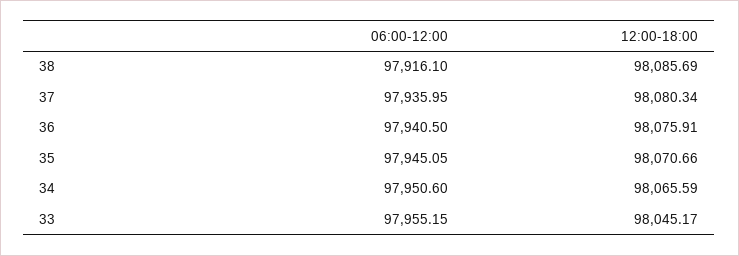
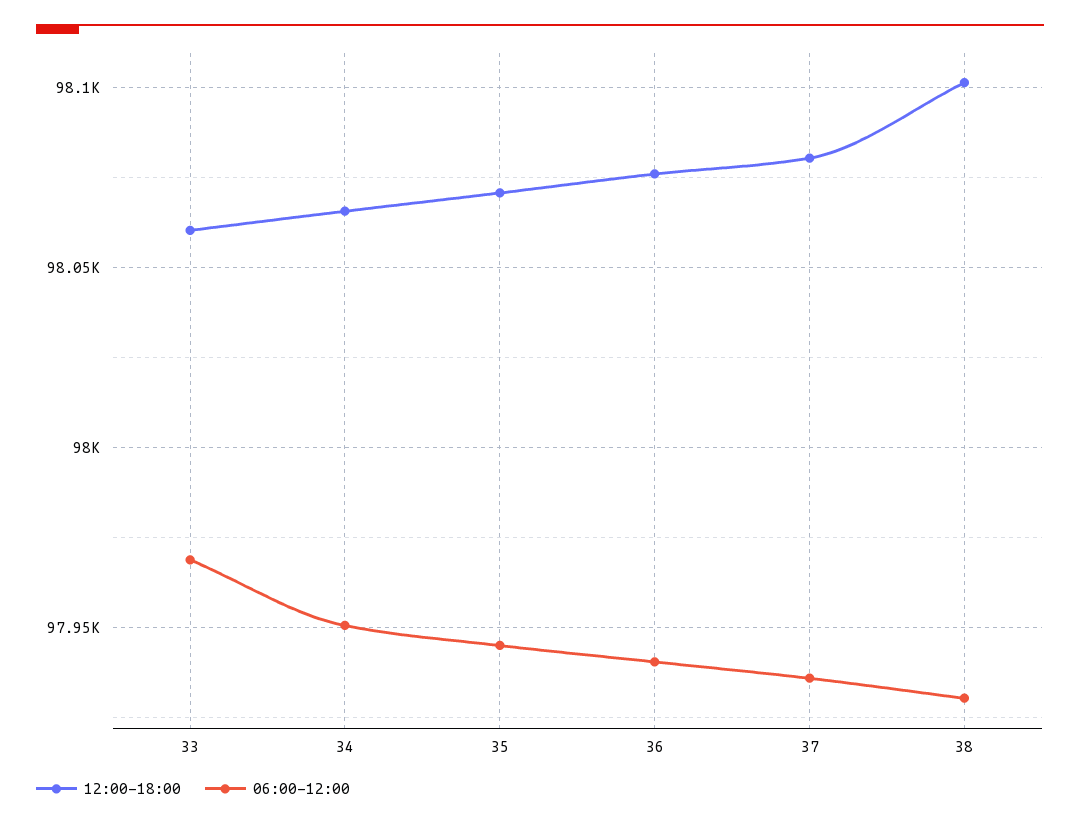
  {
    "06:00-12:00": {
-     "38": 97916.1,
+     "38": 97930,
      "37": 97935.95,
      "36": 97940.5,
      "35": 97945.05,
      "34": 97950.6,
-     "33": 97955.15
+     "33": 97970
    },
    "12:00-18:00": {
-     "38": 98085.69,
+     "38": 98100,
      "37": 98080.34,
      "36": 98075.91,
      "35": 98070.66,
      "34": 98065.59,
-     "33": 98045.17
+     "33": 98060
    }
  }

